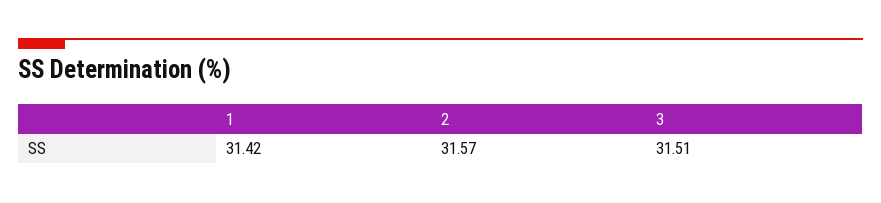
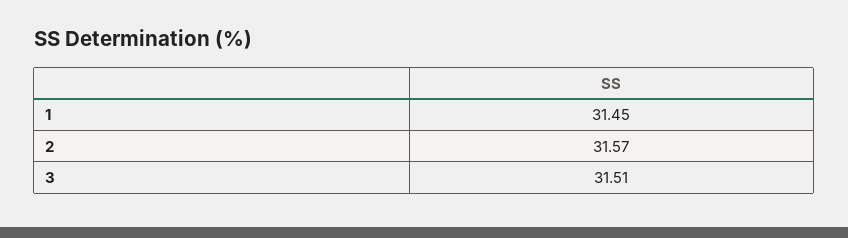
  {
-   "1": 31.42,
+   "1": 31.45,
    "2": 31.57,
    "3": 31.51
  }

